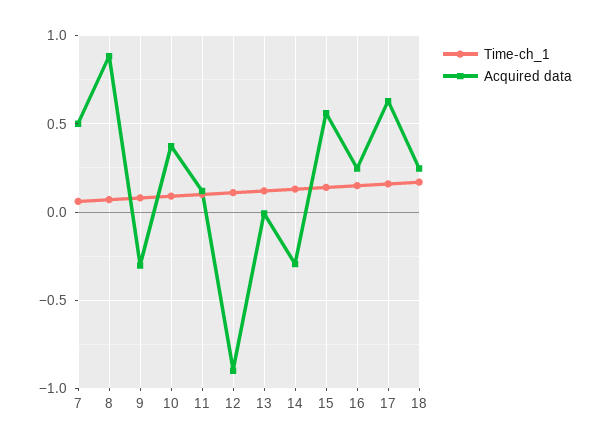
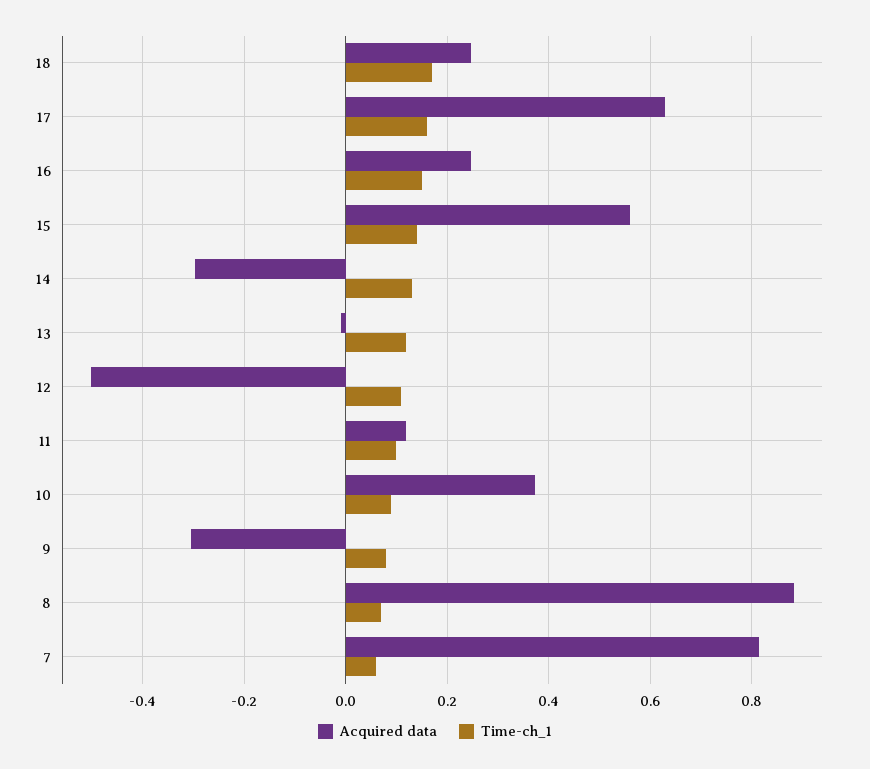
  {
    "Time-ch_1": {
      "7": 0.06,
      "8": 0.08,
      "9": 0.08,
      "10": 0.1,
      "11": 0.1,
      "12": 0.12,
      "13": 0.12,
      "14": 0.14,
      "15": 0.14,
      "16": 0.16,
      "17": 0.16,
      "18": 0.18
    },
    "Acquired data": {
-     "7": 0.5,
+     "7": 0.82,
      "8": 0.88,
      "9": -0.3,
      "10": 0.38,
      "11": 0.12,
-     "12": -0.9,
+     "12": -0.5,
      "13": 0,
      "14": -0.3,
      "15": 0.56,
      "16": 0.24,
      "17": 0.62,
      "18": 0.24
    }
  }

